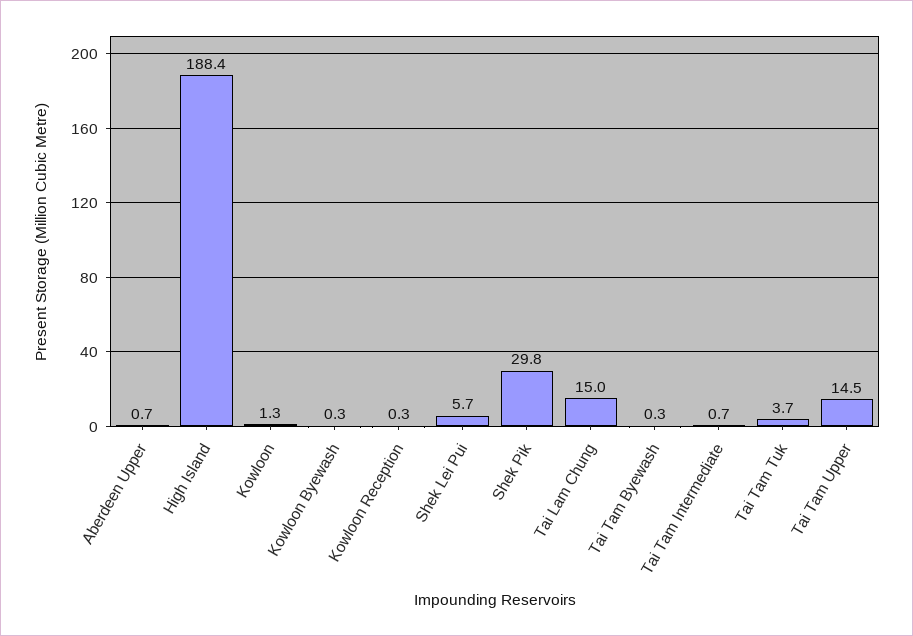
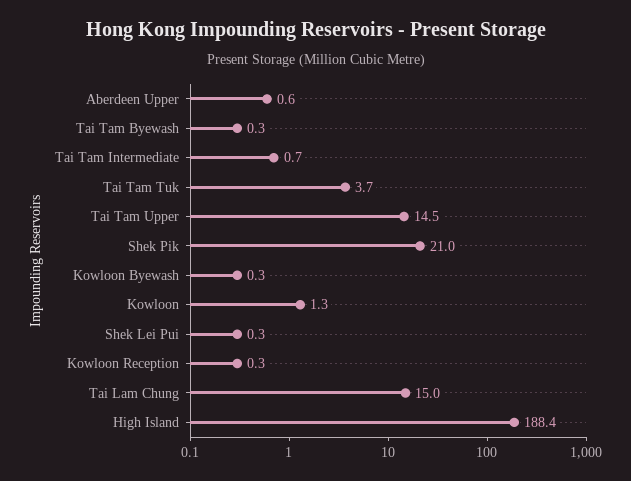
  {
-   "Aberdeen Upper": 0.7,
+   "Aberdeen Upper": 0.6,
    "High Island": 188.4,
    "Kowloon": 1.3,
    "Kowloon Byewash": 0.3,
    "Kowloon Reception": 0.3,
-   "Shek Lei Pui": 5.7,
+   "Shek Lei Pui": 0.3,
-   "Shek Pik": 29.8,
+   "Shek Pik": 21,
    "Tai Lam Chung": 15,
    "Tai Tam Byewash": 0.3,
    "Tai Tam Intermediate": 0.7,
    "Tai Tam Tuk": 3.7,
    "Tai Tam Upper": 14.5
  }

